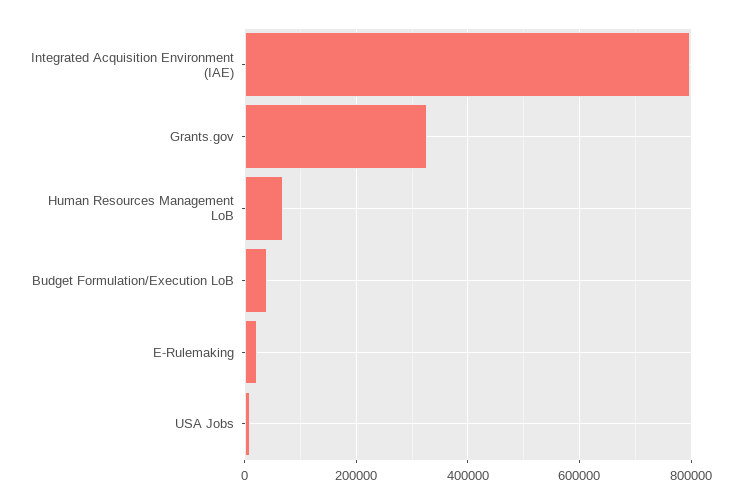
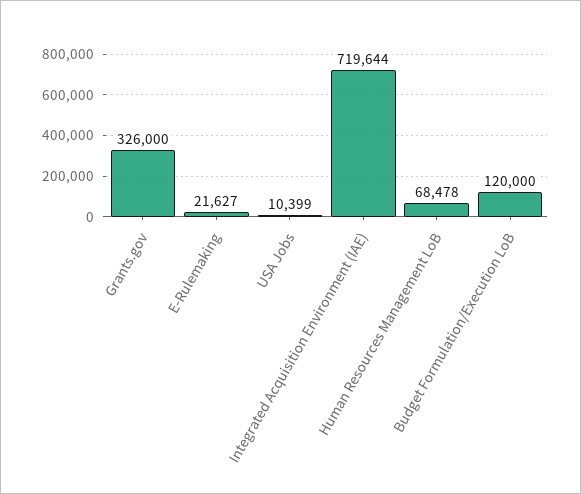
  {
-   "Integrated Acquisition Environment (IAE)": 800000,
+   "Integrated Acquisition Environment (IAE)": 719644,
    "Grants.gov": 326000,
    "Human Resources Management LoB": 68478,
-   "Budget Formulation/Execution LoB": 40000,
+   "Budget Formulation/Execution LoB": 120000,
    "E-Rulemaking": 21627,
    "USA Jobs": 10399
  }

